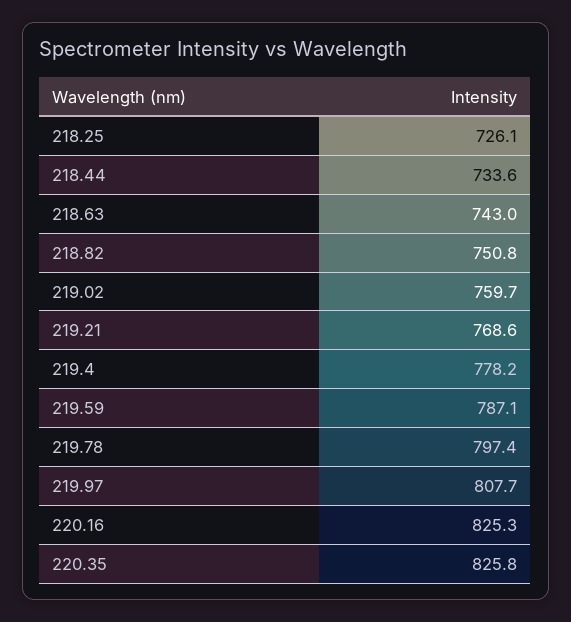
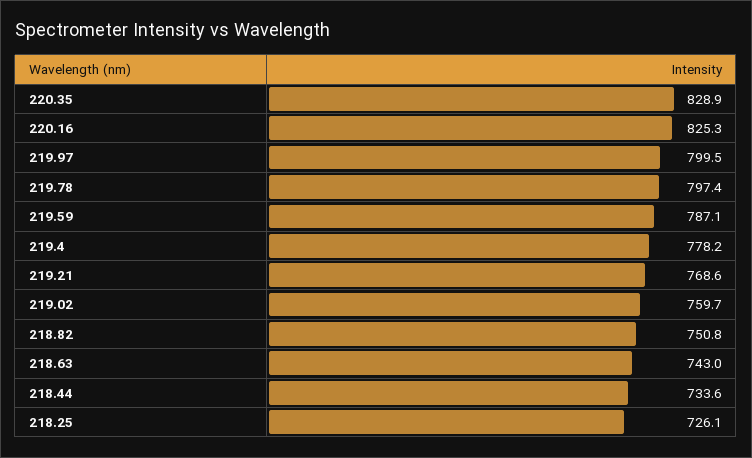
  {
    "218.25": 726.1,
    "218.44": 733.6,
    "218.63": 743,
    "218.82": 750.8,
    "219.02": 759.7,
    "219.21": 768.6,
    "219.4": 778.2,
    "219.59": 787.1,
    "219.78": 797.4,
-   "219.97": 807.7,
+   "219.97": 799.5,
    "220.16": 825.3,
-   "220.35": 825.8
+   "220.35": 828.9
  }

